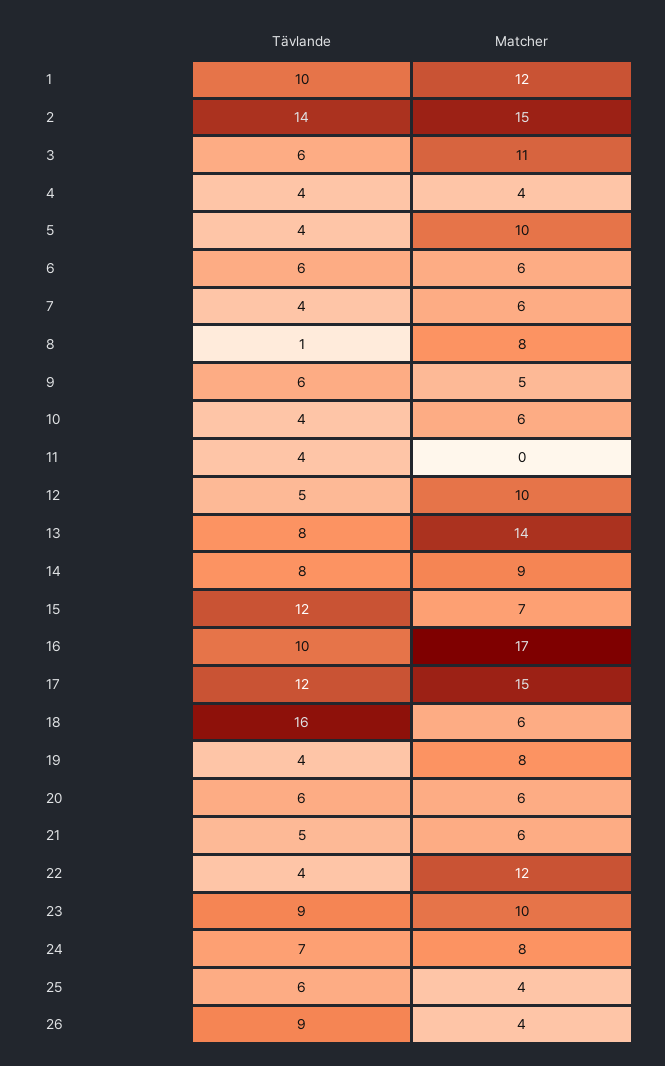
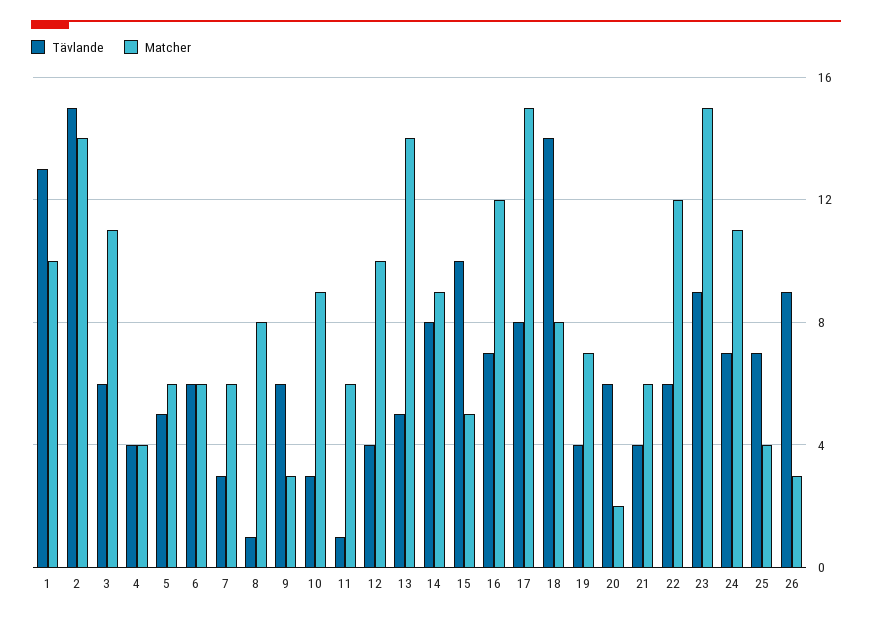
  {
    "Tävlande": {
-     "1": 10,
+     "1": 13,
-     "2": 14,
+     "2": 15,
      "3": 6,
      "4": 4,
-     "5": 4,
+     "5": 5,
      "6": 6,
-     "7": 4,
+     "7": 3,
      "8": 1,
      "9": 6,
-     "10": 4,
+     "10": 3,
-     "11": 4,
+     "11": 1,
-     "12": 5,
+     "12": 4,
-     "13": 8,
+     "13": 5,
      "14": 8,
-     "15": 12,
+     "15": 10,
-     "16": 10,
+     "16": 7,
-     "17": 12,
+     "17": 8,
-     "18": 16,
+     "18": 14,
      "19": 4,
      "20": 6,
-     "21": 5,
+     "21": 4,
-     "22": 4,
+     "22": 6,
      "23": 9,
      "24": 7,
-     "25": 6,
+     "25": 7,
      "26": 9
    },
    "Matcher": {
-     "1": 12,
+     "1": 10,
-     "2": 15,
+     "2": 14,
      "3": 11,
      "4": 4,
-     "5": 10,
+     "5": 6,
      "6": 6,
      "7": 6,
      "8": 8,
-     "9": 5,
+     "9": 3,
-     "10": 6,
+     "10": 9,
-     "11": 0,
+     "11": 6,
      "12": 10,
      "13": 14,
      "14": 9,
-     "15": 7,
+     "15": 5,
-     "16": 17,
+     "16": 12,
      "17": 15,
-     "18": 6,
+     "18": 8,
-     "19": 8,
+     "19": 7,
-     "20": 6,
+     "20": 2,
      "21": 6,
      "22": 12,
-     "23": 10,
+     "23": 15,
-     "24": 8,
+     "24": 11,
      "25": 4,
-     "26": 4
+     "26": 3
    }
  }

